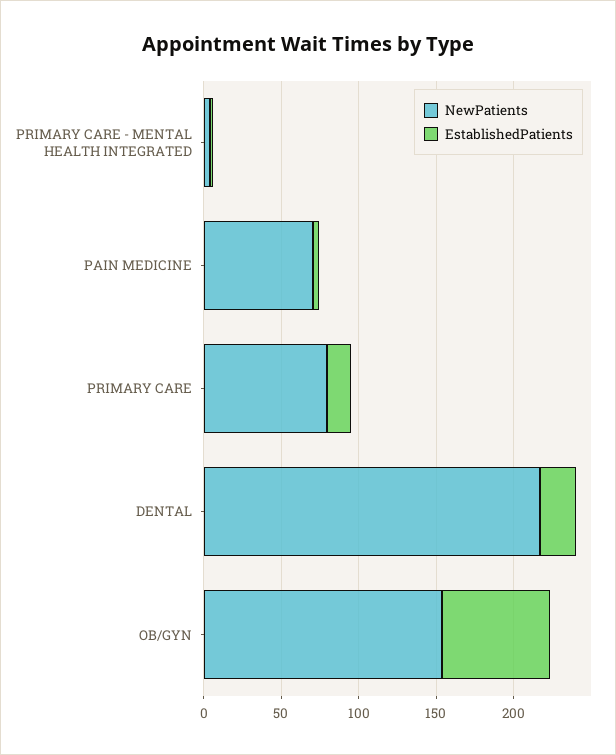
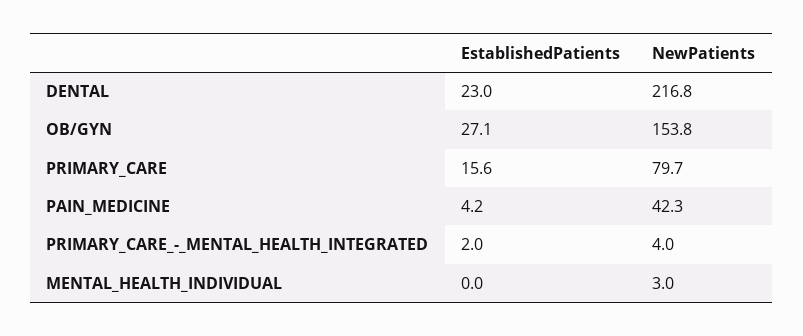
  {
    "NewPatients": {
      "PRIMARY CARE - MENTAL HEALTH INTEGRATED": 4,
-     "PAIN MEDICINE": 70,
+     "PAIN MEDICINE": 42.3,
      "PRIMARY CARE": 79.7,
      "DENTAL": 216.8,
-     "OB/GYN": 153.8
+     "OB/GYN": 153.8,
+     "MENTAL_HEALTH_INDIVIDUAL": 3
    },
    "EstablishedPatients": {
      "PRIMARY CARE - MENTAL HEALTH INTEGRATED": 2,
      "PAIN MEDICINE": 4.2,
      "PRIMARY CARE": 15.6,
      "DENTAL": 23,
-     "OB/GYN": 70
+     "OB/GYN": 27.1,
+     "MENTAL_HEALTH_INDIVIDUAL": 0
    }
  }

